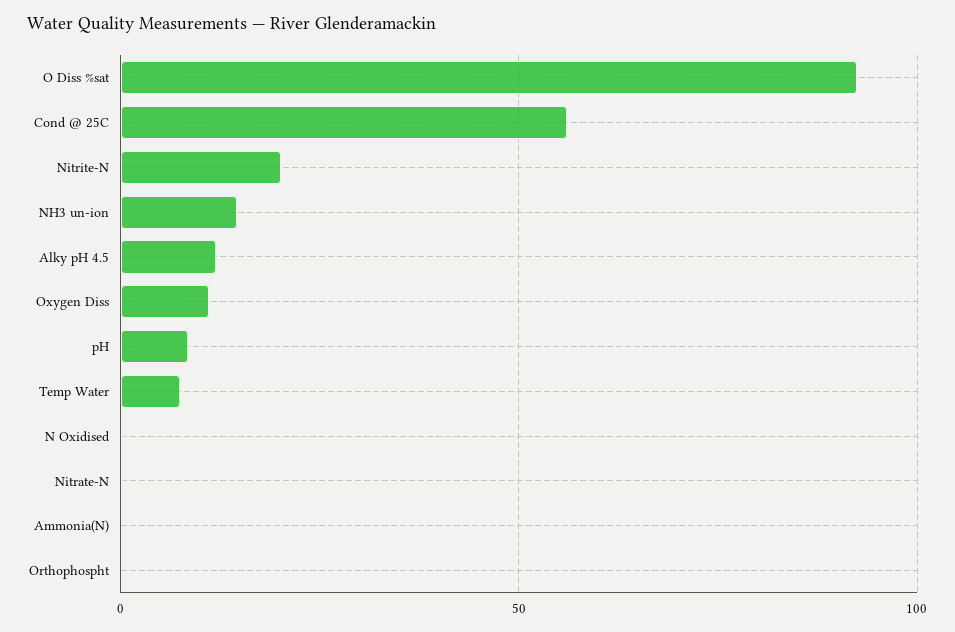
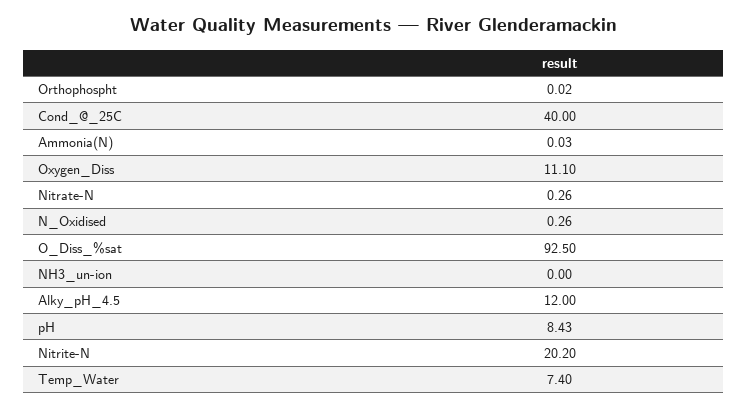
  {
    "O Diss %sat": 92.5,
-   "Cond @ 25C": 55,
+   "Cond @ 25C": 40,
    "Nitrite-N": 20.2,
-   "NH3 un-ion": 15,
+   "NH3 un-ion": 0,
    "Alky pH 4.5": 12,
    "Oxygen Diss": 11.1,
    "pH": 8.43,
    "Temp Water": 7.4,
    "N Oxidised": 0.26,
    "Nitrate-N": 0.26,
    "Ammonia(N)": 0.03,
    "Orthophospht": 0.02
  }

